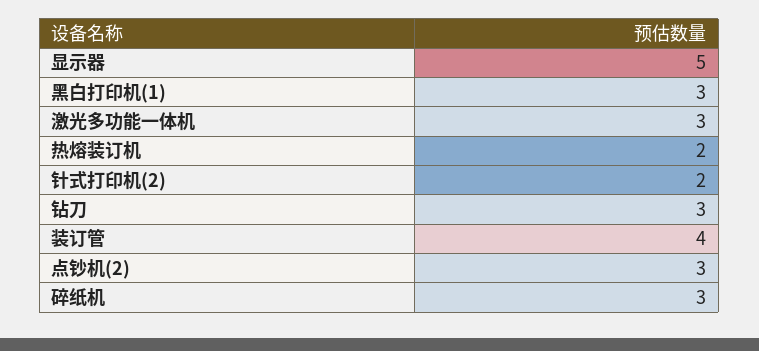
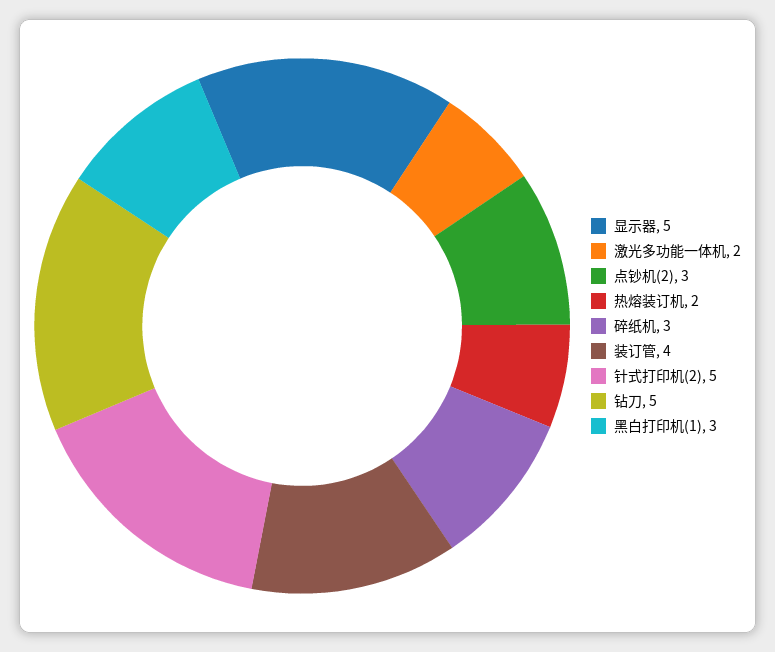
  {
    "显示器": 5,
    "黑白打印机(1)": 3,
-   "激光多功能一体机": 3,
+   "激光多功能一体机": 2,
    "热熔装订机": 2,
-   "针式打印机(2)": 2,
+   "针式打印机(2)": 5,
-   "钻刀": 3,
+   "钻刀": 5,
    "装订管": 4,
    "点钞机(2)": 3,
    "碎纸机": 3
  }

